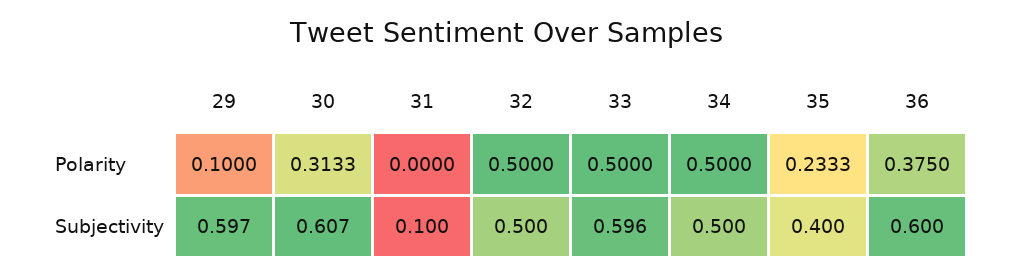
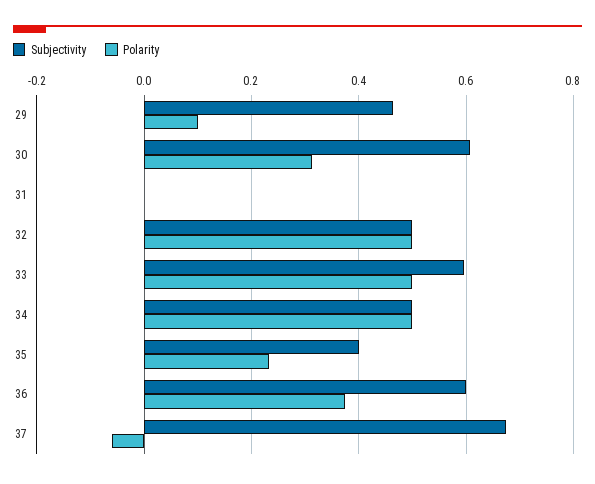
  {
    "Polarity": {
      "29": 0.1,
      "30": 0.3133,
      "31": 0,
      "32": 0.5,
      "33": 0.5,
      "34": 0.5,
      "35": 0.2333,
-     "36": 0.375
+     "36": 0.375,
+     "37": -0.06
    },
    "Subjectivity": {
-     "29": 0.597,
+     "29": 0.46,
      "30": 0.607,
-     "31": 0.1,
+     "31": 0,
      "32": 0.5,
      "33": 0.596,
      "34": 0.5,
      "35": 0.4,
-     "36": 0.6
+     "36": 0.6,
+     "37": 0.68
    }
  }

